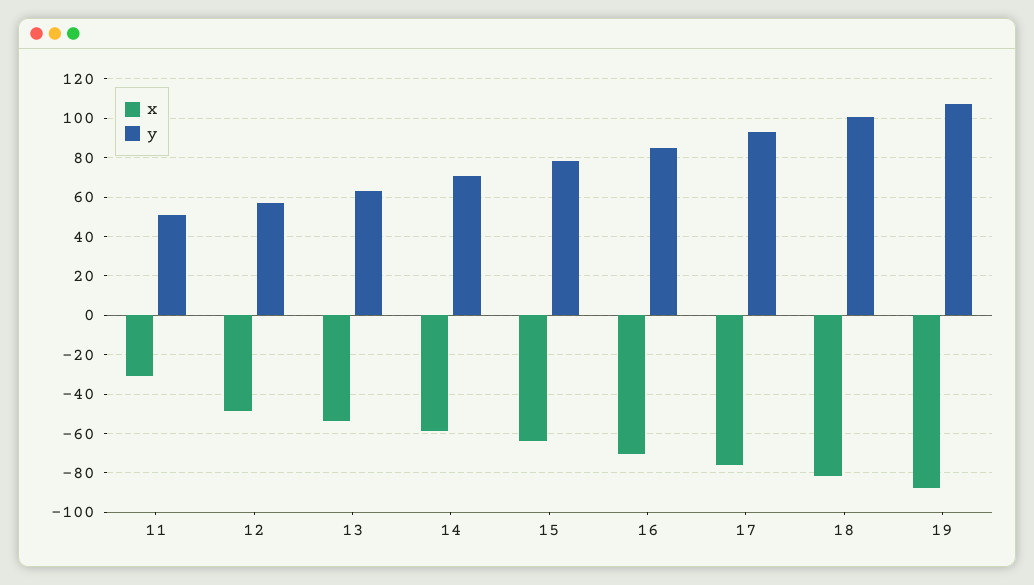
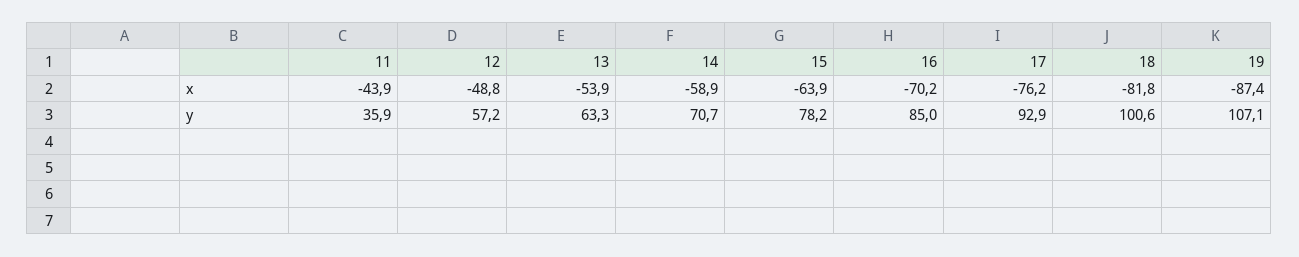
  {
    "x": {
-     "11": -30,
+     "11": -43.9,
      "12": -48.8,
      "13": -53.9,
      "14": -58.9,
      "15": -63.9,
      "16": -70.2,
      "17": -76.2,
      "18": -81.8,
      "19": -87.4
    },
    "y": {
-     "11": 50,
+     "11": 35.9,
      "12": 57.2,
      "13": 63.3,
      "14": 70.7,
      "15": 78.2,
      "16": 85,
      "17": 92.9,
      "18": 100.6,
      "19": 107.1
    }
  }

